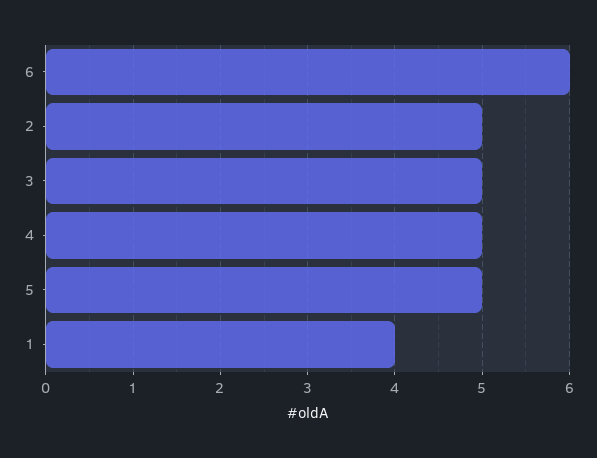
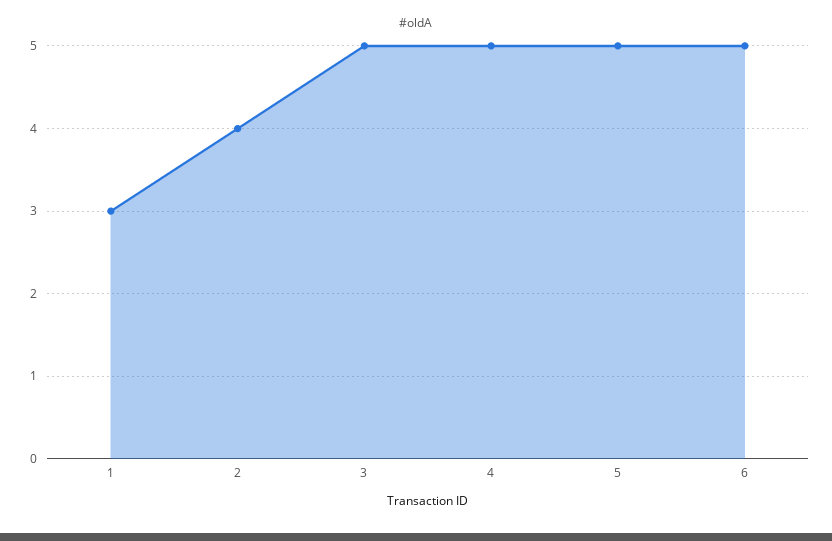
  {
-   "6": 6,
+   "6": 5,
-   "2": 5,
+   "2": 4,
    "3": 5,
    "4": 5,
    "5": 5,
-   "1": 4
+   "1": 3
  }

